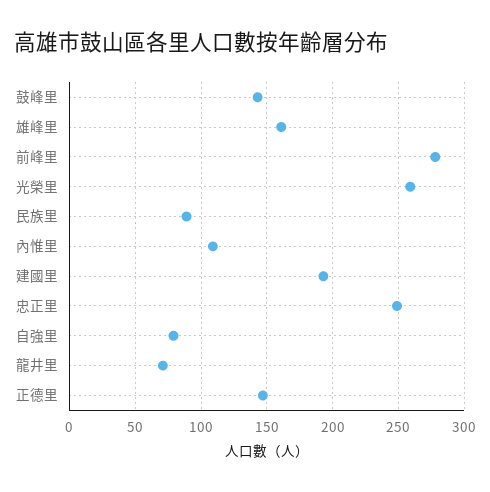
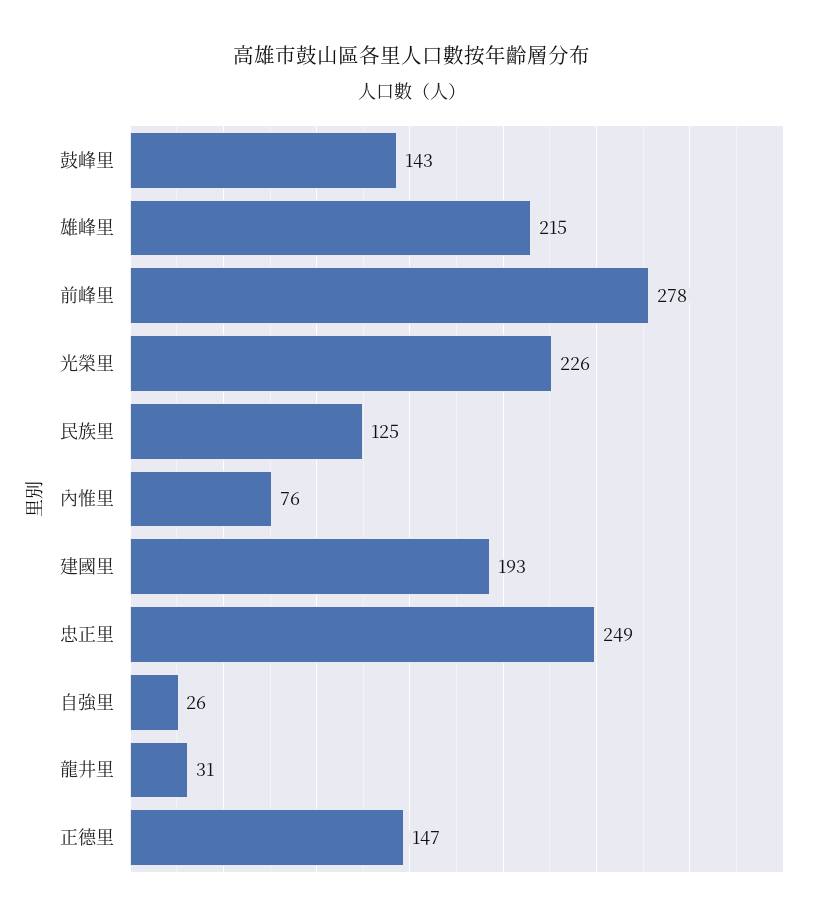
  {
    "鼓峰里": 143,
-   "雄峰里": 160,
+   "雄峰里": 215,
    "前峰里": 278,
-   "光榮里": 260,
+   "光榮里": 226,
-   "民族里": 90,
+   "民族里": 125,
-   "內惟里": 110,
+   "內惟里": 76,
    "建國里": 193,
    "忠正里": 249,
-   "自強里": 80,
+   "自強里": 26,
-   "龍井里": 70,
+   "龍井里": 31,
    "正德里": 147
  }

